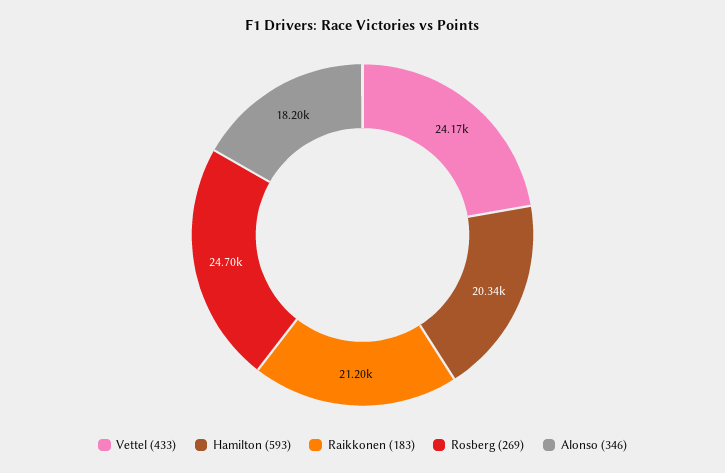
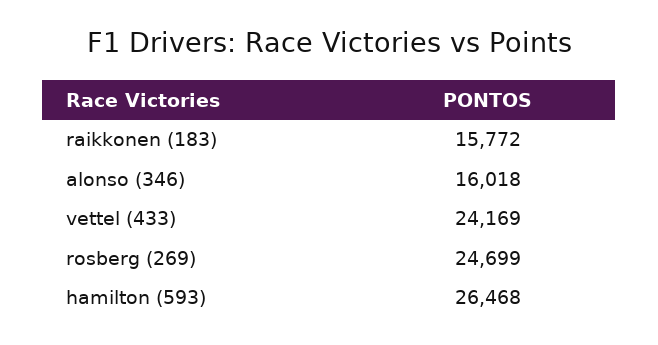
  {
    "Vettel (433)": 24169,
-   "Hamilton (593)": 20340,
+   "Hamilton (593)": 26468,
-   "Raikkonen (183)": 21200,
+   "Raikkonen (183)": 15772,
    "Rosberg (269)": 24699,
-   "Alonso (346)": 18200
+   "Alonso (346)": 16018
  }

